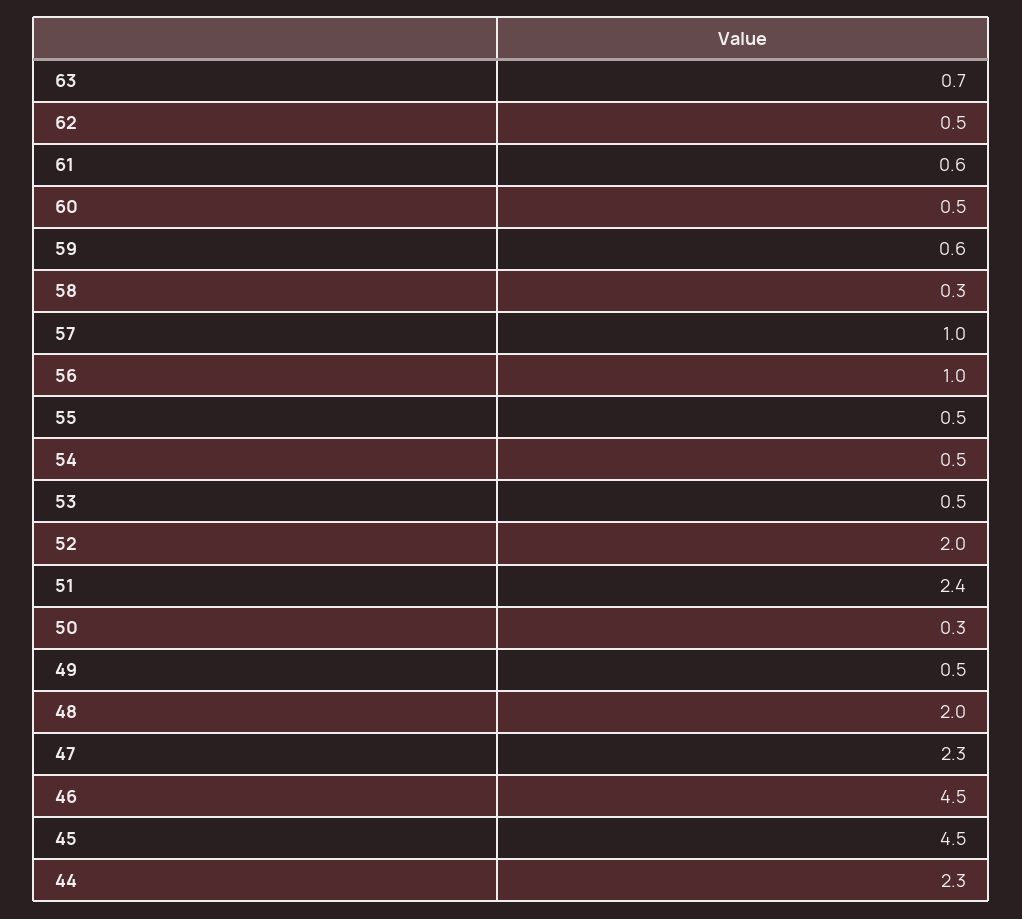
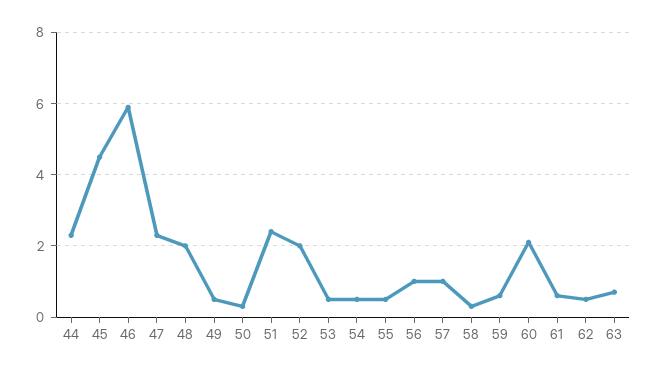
  {
    "63": 0.7,
    "62": 0.5,
    "61": 0.6,
-   "60": 0.5,
+   "60": 2,
    "59": 0.6,
    "58": 0.3,
    "57": 1,
    "56": 1,
    "55": 0.5,
    "54": 0.5,
    "53": 0.5,
    "52": 2,
    "51": 2.4,
    "50": 0.3,
    "49": 0.5,
    "48": 2,
    "47": 2.3,
-   "46": 4.5,
+   "46": 6,
    "45": 4.5,
    "44": 2.3
  }

